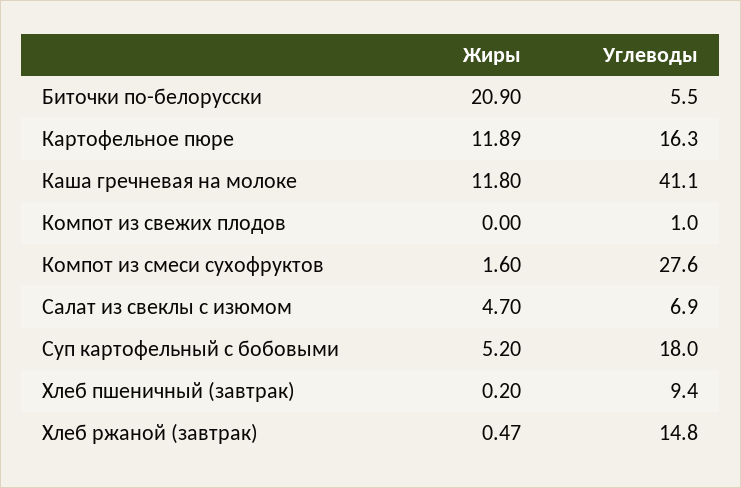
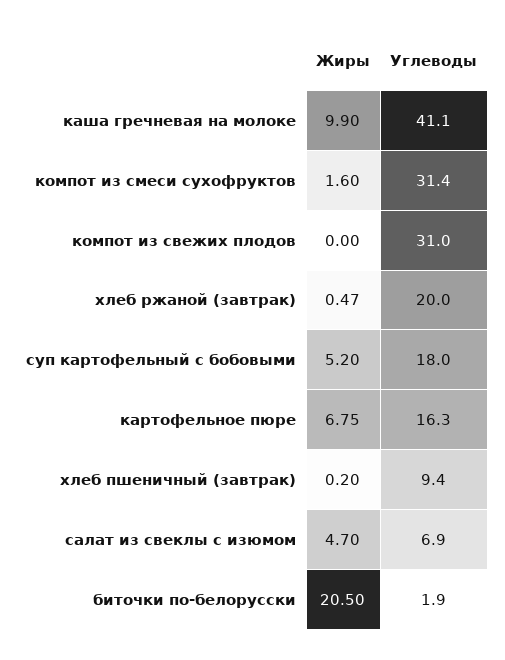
  {
    "Жиры": {
-     "Биточки по-белорусски": 20.9,
+     "Биточки по-белорусски": 20.5,
-     "Картофельное пюре": 11.89,
+     "Картофельное пюре": 6.75,
-     "Каша гречневая на молоке": 11.8,
+     "Каша гречневая на молоке": 9.9,
      "Компот из свежих плодов": 0,
      "Компот из смеси сухофруктов": 1.6,
      "Салат из свеклы с изюмом": 4.7,
      "Суп картофельный с бобовыми": 5.2,
      "Хлеб пшеничный (завтрак)": 0.2,
      "Хлеб ржаной (завтрак)": 0.47
    },
    "Углеводы": {
-     "Биточки по-белорусски": 5.5,
+     "Биточки по-белорусски": 1.9,
      "Картофельное пюре": 16.3,
      "Каша гречневая на молоке": 41.1,
-     "Компот из свежих плодов": 1,
+     "Компот из свежих плодов": 31,
-     "Компот из смеси сухофруктов": 27.6,
+     "Компот из смеси сухофруктов": 31.4,
      "Салат из свеклы с изюмом": 6.9,
      "Суп картофельный с бобовыми": 18,
      "Хлеб пшеничный (завтрак)": 9.4,
-     "Хлеб ржаной (завтрак)": 14.8
+     "Хлеб ржаной (завтрак)": 20
    }
  }

